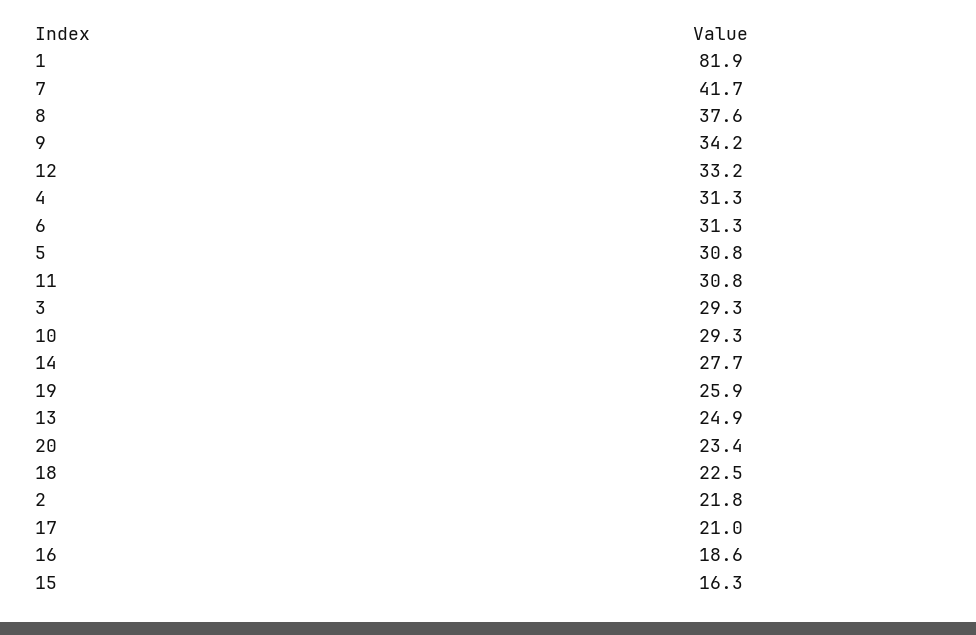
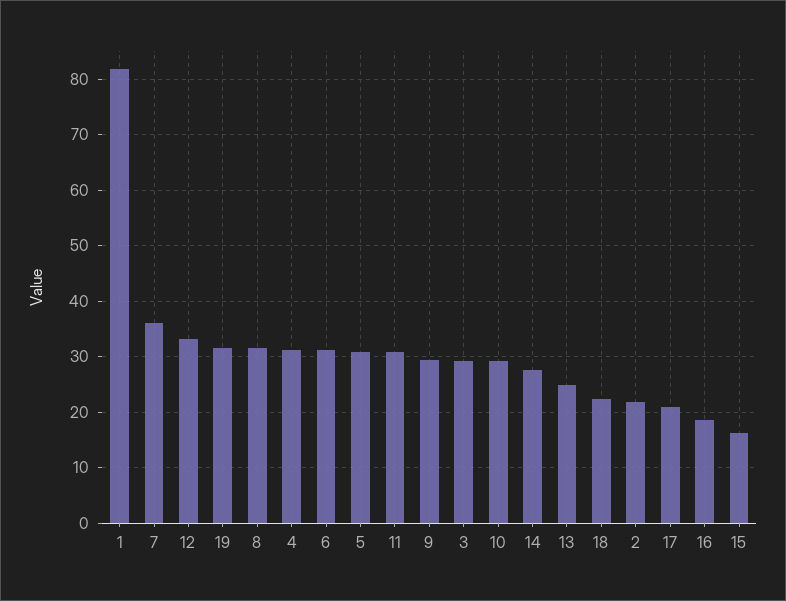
  {
    "1": 81.9,
-   "7": 41.7,
+   "7": 36,
-   "8": 37.6,
+   "8": 32,
-   "9": 34.2,
+   "9": 30,
    "12": 33.2,
    "4": 31.3,
    "6": 31.3,
    "5": 30.8,
    "11": 30.8,
    "3": 29.3,
    "10": 29.3,
    "14": 27.7,
-   "19": 25.9,
+   "19": 32,
    "13": 24.9,
-   "20": 23.4,
    "18": 22.5,
    "2": 21.8,
    "17": 21,
    "16": 18.6,
    "15": 16.3
  }

